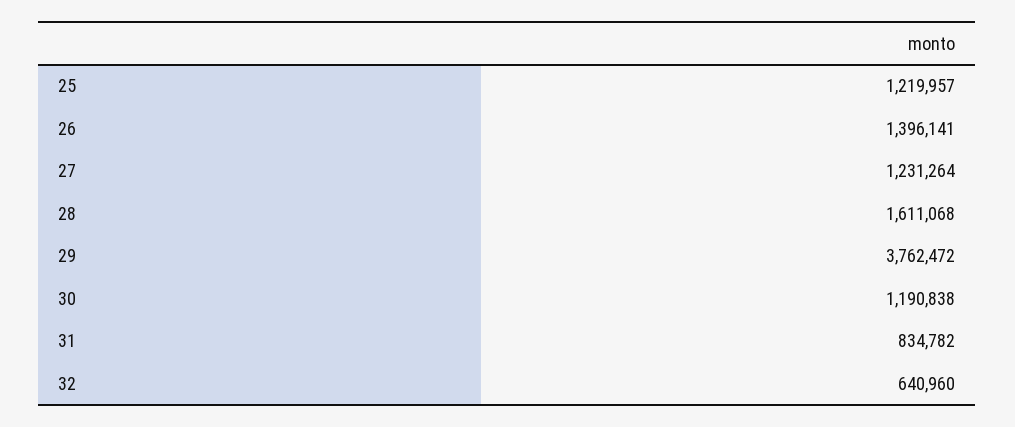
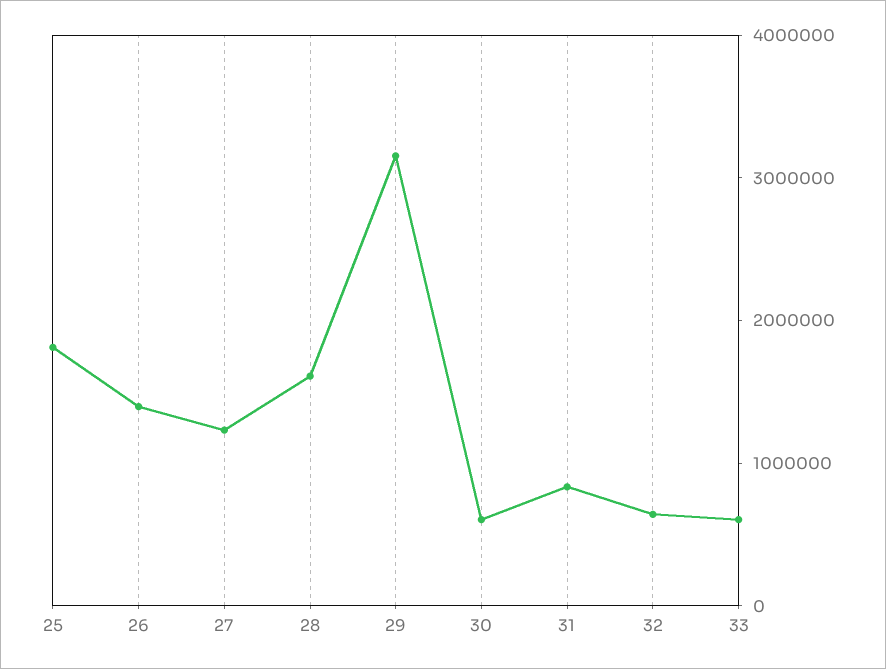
  {
-   "25": 1219957,
+   "25": 1800000,
    "26": 1396141,
    "27": 1231264,
    "28": 1611068,
-   "29": 3762472,
+   "29": 3200000,
-   "30": 1190838,
+   "30": 600000,
    "31": 834782,
-   "32": 640960
+   "32": 640960,
+   "33": 600000
  }

